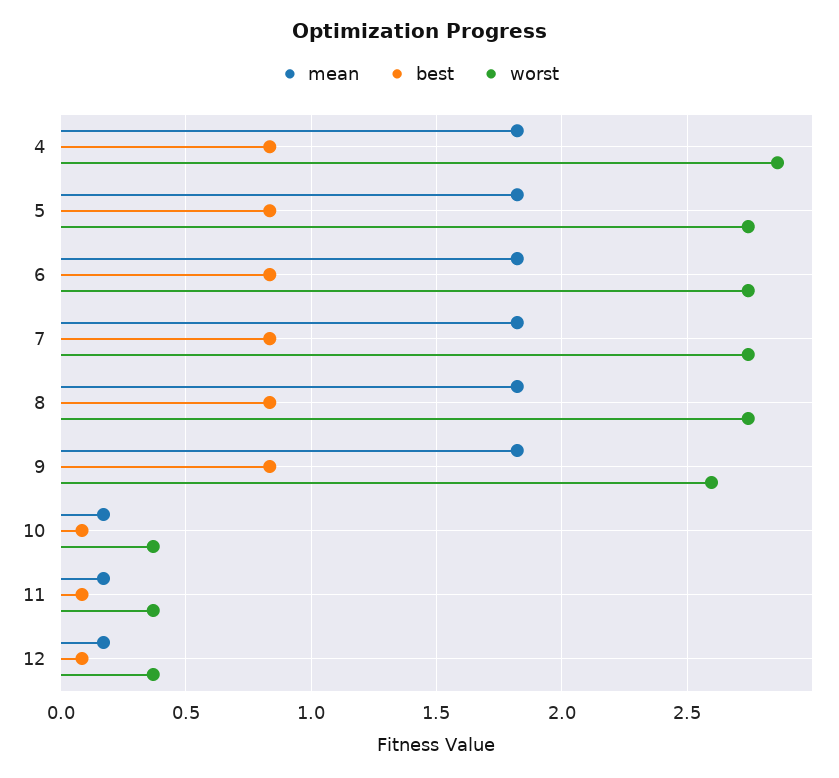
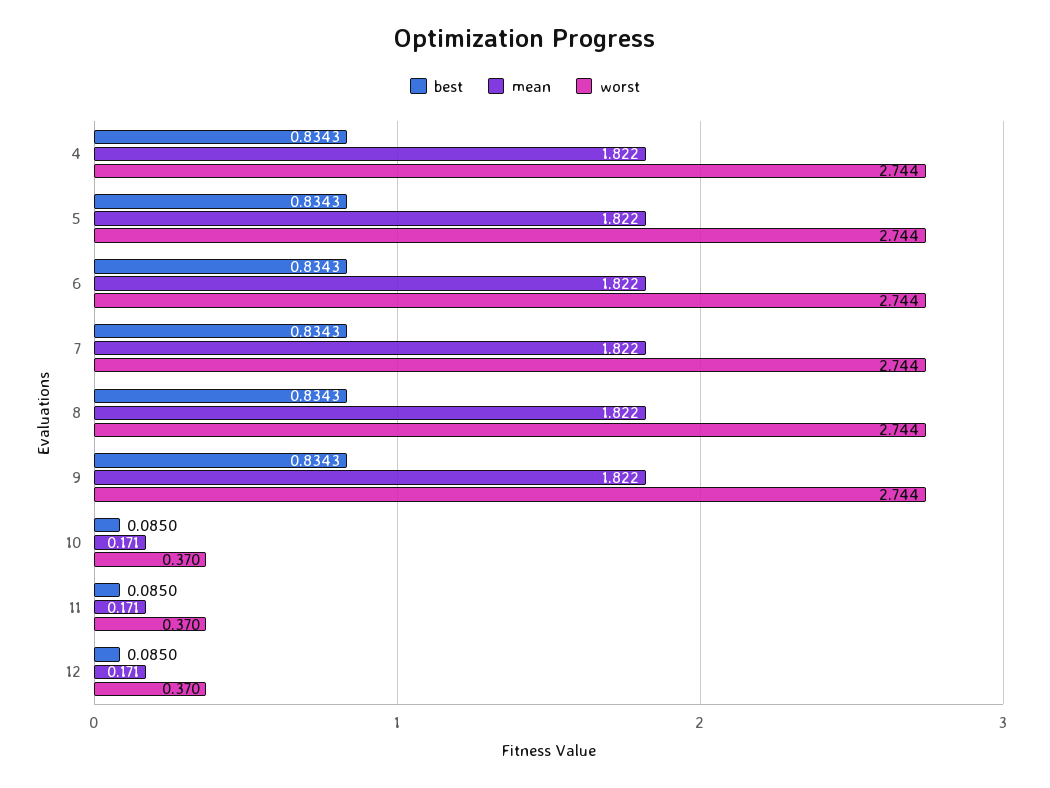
  {
    "mean": {
      "4": 1.822,
      "5": 1.822,
      "6": 1.822,
      "7": 1.822,
      "8": 1.822,
      "9": 1.822,
      "10": 0.171,
      "11": 0.171,
      "12": 0.171
    },
    "best": {
      "4": 0.8343,
      "5": 0.8343,
      "6": 0.8343,
      "7": 0.8343,
      "8": 0.8343,
      "9": 0.8343,
      "10": 0.085,
      "11": 0.085,
      "12": 0.085
    },
    "worst": {
-     "4": 2.85,
+     "4": 2.744,
      "5": 2.744,
      "6": 2.744,
      "7": 2.744,
      "8": 2.744,
-     "9": 2.6,
+     "9": 2.744,
      "10": 0.37,
      "11": 0.37,
      "12": 0.37
    }
  }

